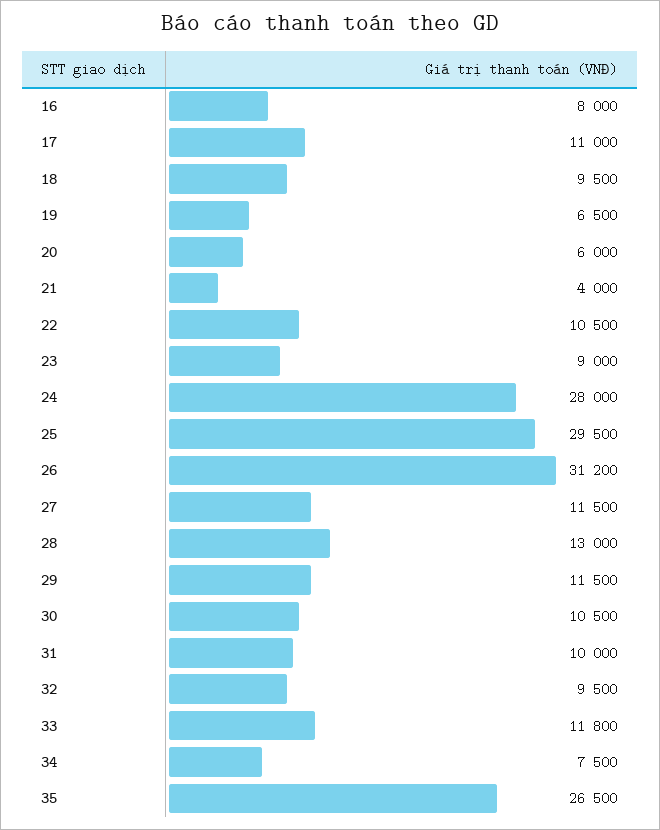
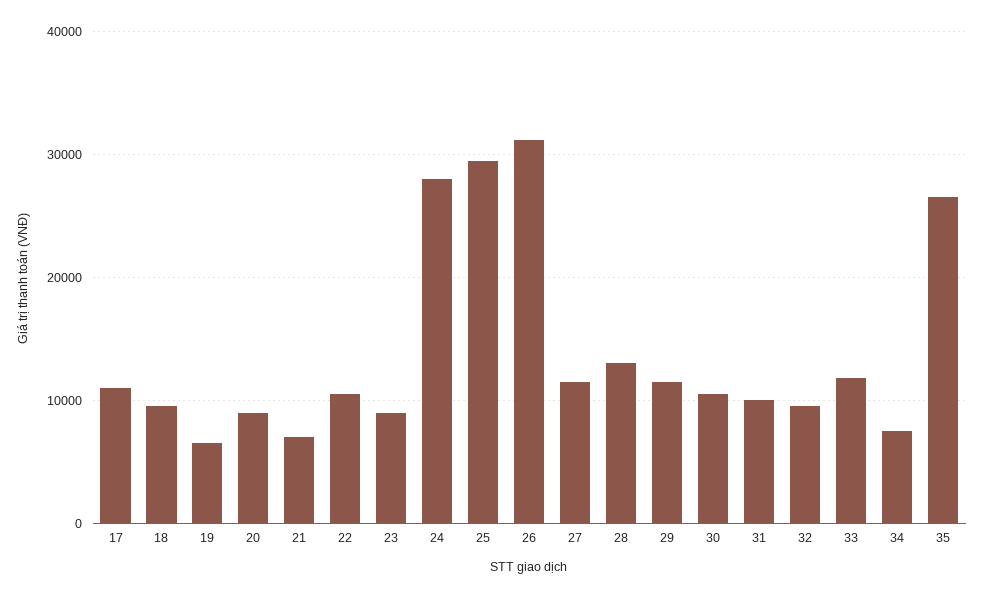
  {
-   "16": 8000,
    "17": 11000,
    "18": 9500,
    "19": 6500,
-   "20": 6000,
+   "20": 9000,
-   "21": 4000,
+   "21": 7000,
    "22": 10500,
    "23": 9000,
    "24": 28000,
    "25": 29500,
    "26": 31200,
    "27": 11500,
    "28": 13000,
    "29": 11500,
    "30": 10500,
    "31": 10000,
    "32": 9500,
    "33": 11800,
    "34": 7500,
    "35": 26500
  }

